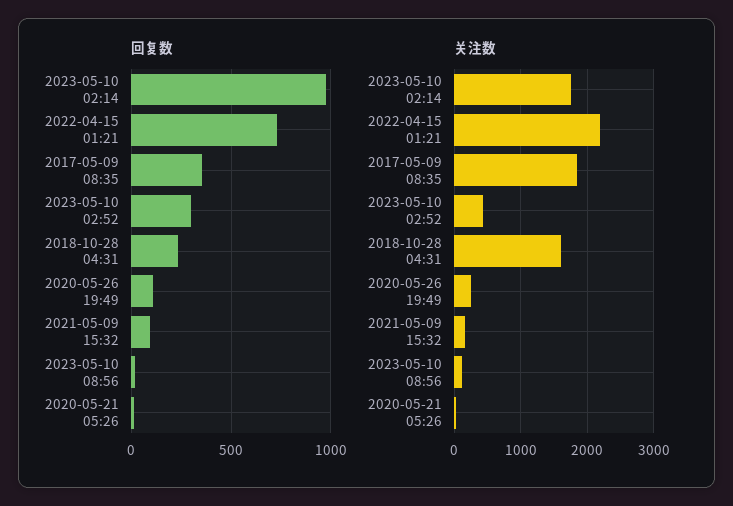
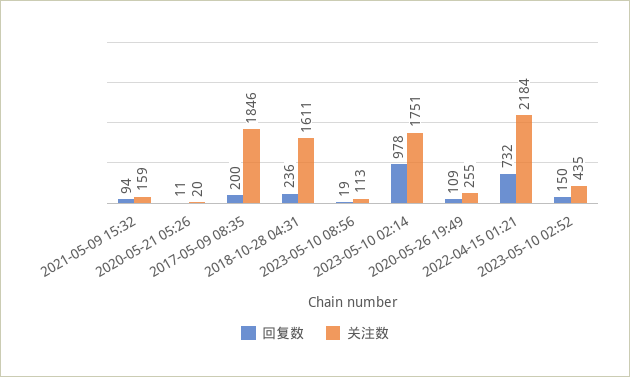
  {
    "回复数": {
      "2023-05-10 02:14": 978,
      "2022-04-15 01:21": 732,
-     "2017-05-09 08:35": 350,
+     "2017-05-09 08:35": 200,
-     "2023-05-10 02:52": 300,
+     "2023-05-10 02:52": 150,
      "2018-10-28 04:31": 236,
      "2020-05-26 19:49": 109,
      "2021-05-09 15:32": 94,
      "2023-05-10 08:56": 19,
      "2020-05-21 05:26": 11
    },
    "关注数": {
      "2023-05-10 02:14": 1751,
      "2022-04-15 01:21": 2184,
      "2017-05-09 08:35": 1846,
      "2023-05-10 02:52": 435,
      "2018-10-28 04:31": 1611,
      "2020-05-26 19:49": 255,
      "2021-05-09 15:32": 159,
      "2023-05-10 08:56": 113,
      "2020-05-21 05:26": 20
    }
  }

